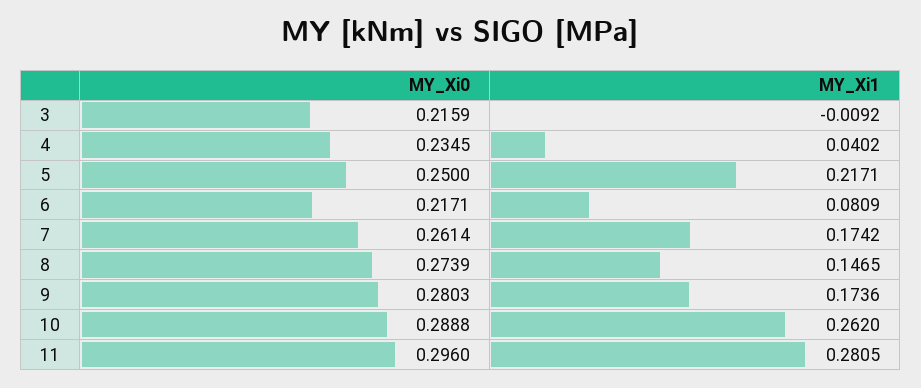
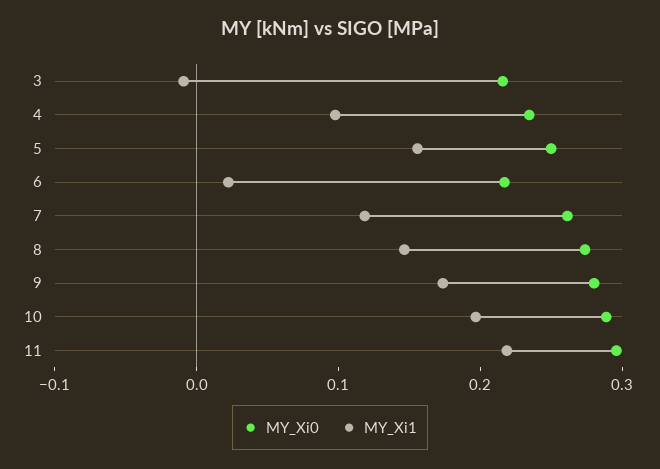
  {
    "MY_Xi0": {
      "3": 0.2159,
      "4": 0.2345,
      "5": 0.25,
      "6": 0.2171,
      "7": 0.2614,
      "8": 0.2739,
      "9": 0.2803,
      "10": 0.2888,
      "11": 0.296
    },
    "MY_Xi1": {
      "3": -0.0092,
-     "4": 0.0402,
+     "4": 0.1,
-     "5": 0.2171,
+     "5": 0.16,
-     "6": 0.0809,
+     "6": 0.02,
-     "7": 0.1742,
+     "7": 0.12,
      "8": 0.1465,
      "9": 0.1736,
-     "10": 0.262,
+     "10": 0.2,
-     "11": 0.2805
+     "11": 0.22
    }
  }

